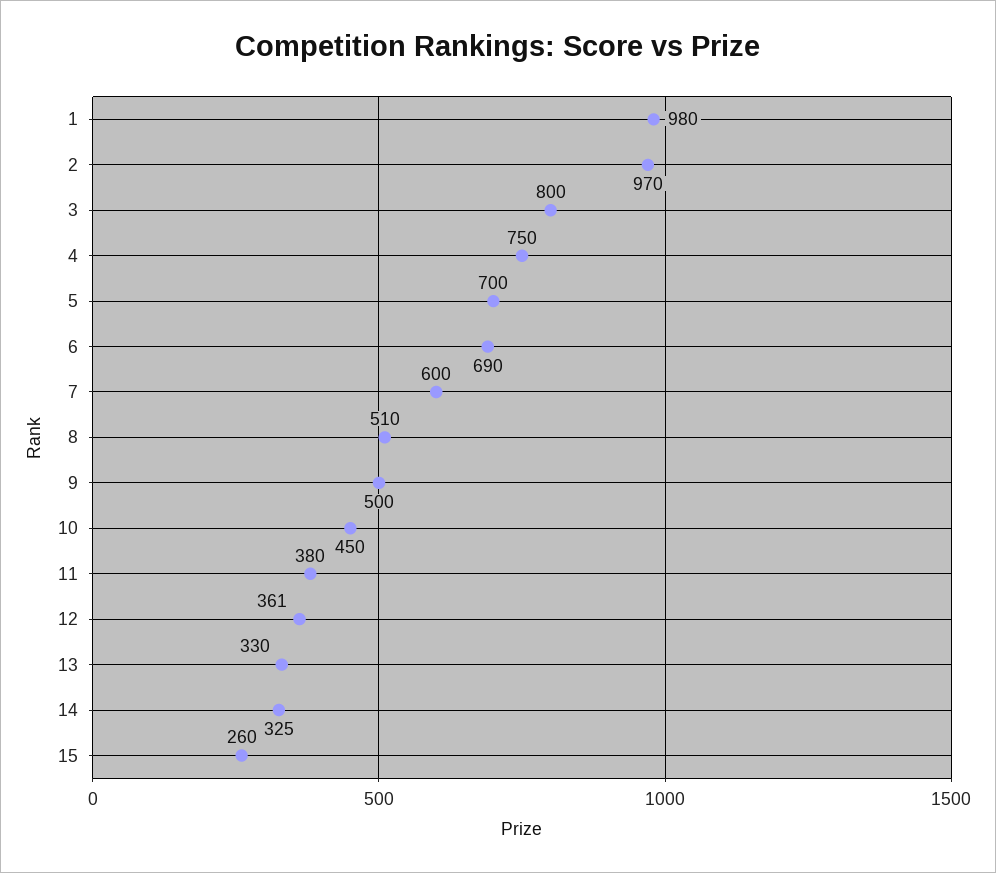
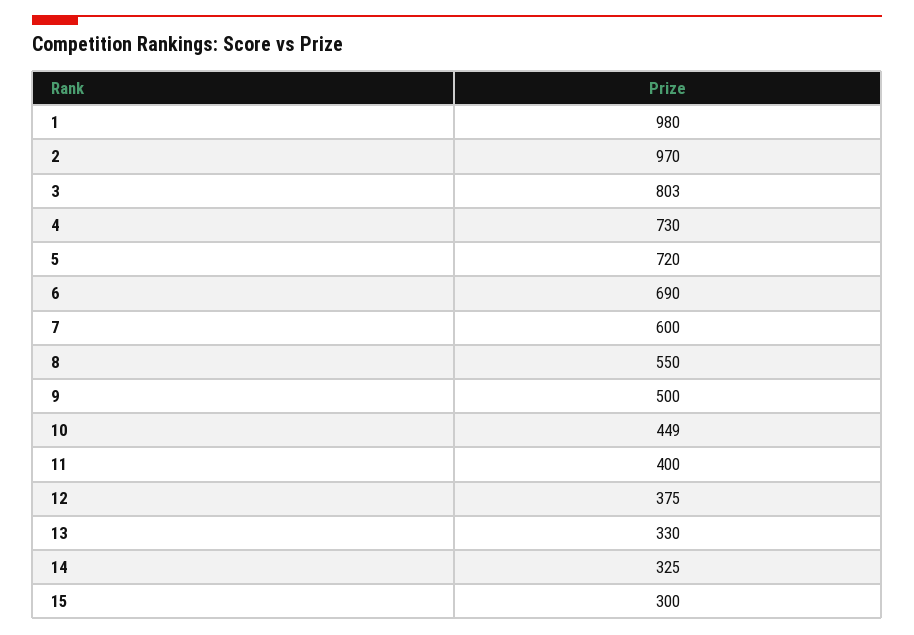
  {
    "1": 980,
    "2": 970,
-   "3": 800,
+   "3": 803,
-   "4": 750,
+   "4": 730,
-   "5": 700,
+   "5": 720,
    "6": 690,
    "7": 600,
-   "8": 510,
+   "8": 550,
    "9": 500,
-   "10": 450,
+   "10": 449,
-   "11": 380,
+   "11": 400,
-   "12": 361,
+   "12": 375,
    "13": 330,
    "14": 325,
-   "15": 260
+   "15": 300
  }

